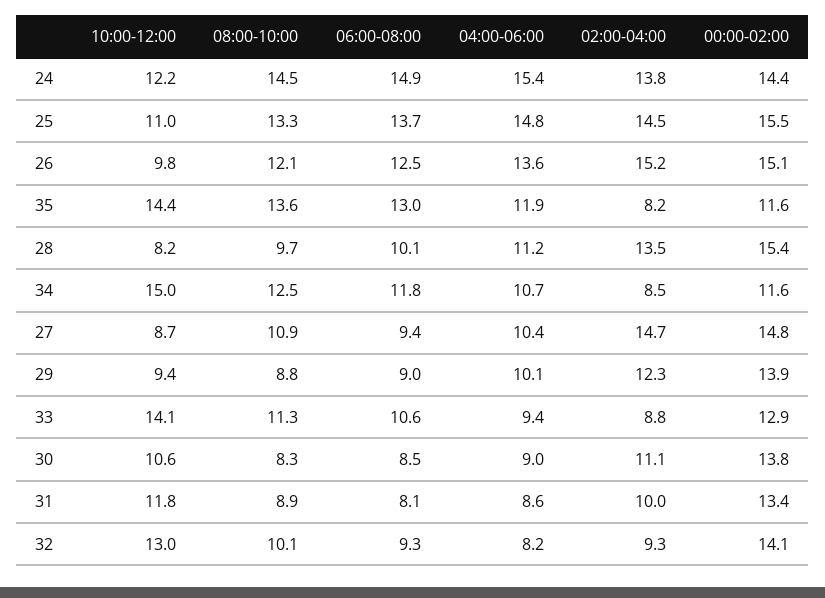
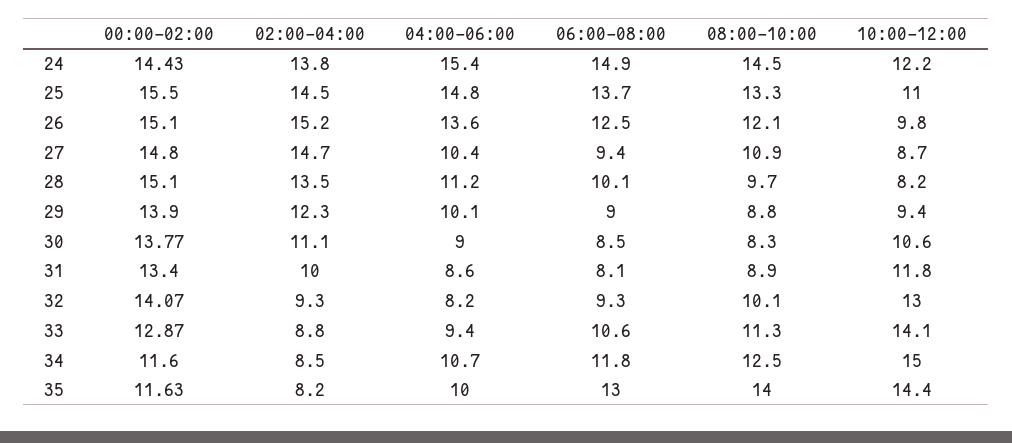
  {
    "10:00-12:00": {
      "24": 12.2,
      "25": 11,
      "26": 9.8,
      "35": 14.4,
      "28": 8.2,
      "34": 15,
      "27": 8.7,
      "29": 9.4,
      "33": 14.1,
      "30": 10.6,
      "31": 11.8,
      "32": 13
    },
    "08:00-10:00": {
      "24": 14.5,
      "25": 13.3,
      "26": 12.1,
-     "35": 13.6,
+     "35": 14,
      "28": 9.7,
      "34": 12.5,
      "27": 10.9,
      "29": 8.8,
      "33": 11.3,
      "30": 8.3,
      "31": 8.9,
      "32": 10.1
    },
    "06:00-08:00": {
      "24": 14.9,
      "25": 13.7,
      "26": 12.5,
      "35": 13,
      "28": 10.1,
      "34": 11.8,
      "27": 9.4,
      "29": 9,
      "33": 10.6,
      "30": 8.5,
      "31": 8.1,
      "32": 9.3
    },
    "04:00-06:00": {
      "24": 15.4,
      "25": 14.8,
      "26": 13.6,
-     "35": 11.9,
+     "35": 10,
      "28": 11.2,
      "34": 10.7,
      "27": 10.4,
      "29": 10.1,
      "33": 9.4,
      "30": 9,
      "31": 8.6,
      "32": 8.2
    },
    "02:00-04:00": {
      "24": 13.8,
      "25": 14.5,
      "26": 15.2,
      "35": 8.2,
      "28": 13.5,
      "34": 8.5,
      "27": 14.7,
      "29": 12.3,
      "33": 8.8,
      "30": 11.1,
      "31": 10,
      "32": 9.3
    },
    "00:00-02:00": {
      "24": 14.43,
      "25": 15.5,
      "26": 15.1,
      "35": 11.63,
-     "28": 15.4,
+     "28": 15.1,
      "34": 11.6,
      "27": 14.8,
      "29": 13.9,
      "33": 12.87,
      "30": 13.77,
      "31": 13.4,
      "32": 14.07
    }
  }

